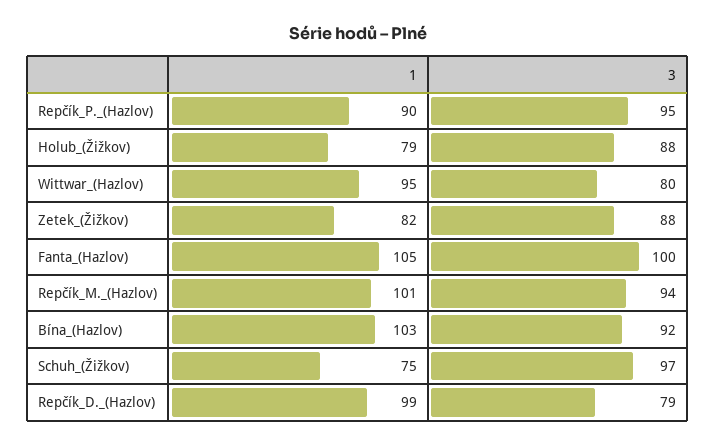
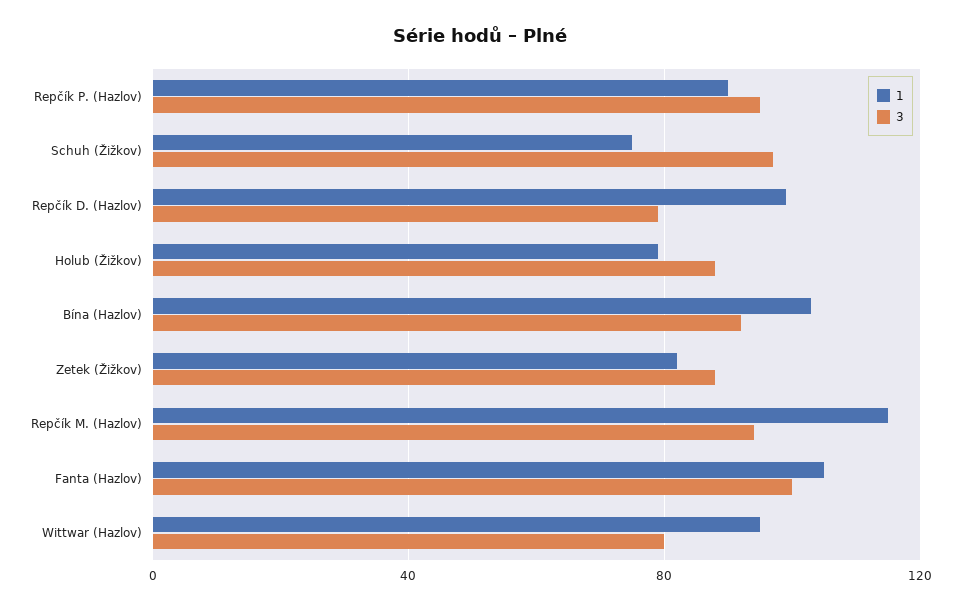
  {
    "1": {
      "Repčík_P._(Hazlov)": 90,
      "Holub_(Žižkov)": 79,
      "Wittwar_(Hazlov)": 95,
      "Zetek_(Žižkov)": 82,
      "Fanta_(Hazlov)": 105,
-     "Repčík_M._(Hazlov)": 101,
+     "Repčík_M._(Hazlov)": 115,
      "Bína_(Hazlov)": 103,
      "Schuh_(Žižkov)": 75,
      "Repčík_D._(Hazlov)": 99
    },
    "3": {
      "Repčík_P._(Hazlov)": 95,
      "Holub_(Žižkov)": 88,
      "Wittwar_(Hazlov)": 80,
      "Zetek_(Žižkov)": 88,
      "Fanta_(Hazlov)": 100,
      "Repčík_M._(Hazlov)": 94,
      "Bína_(Hazlov)": 92,
      "Schuh_(Žižkov)": 97,
      "Repčík_D._(Hazlov)": 79
    }
  }

